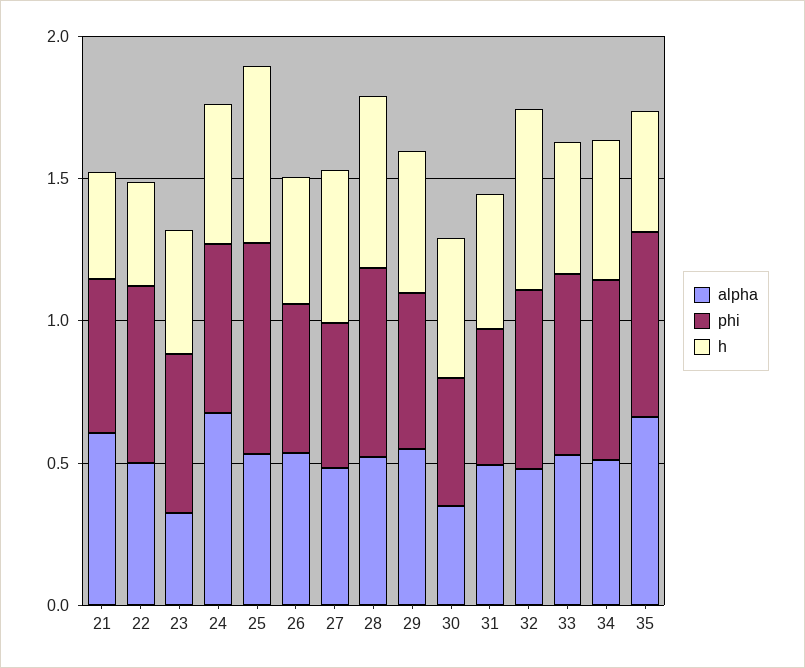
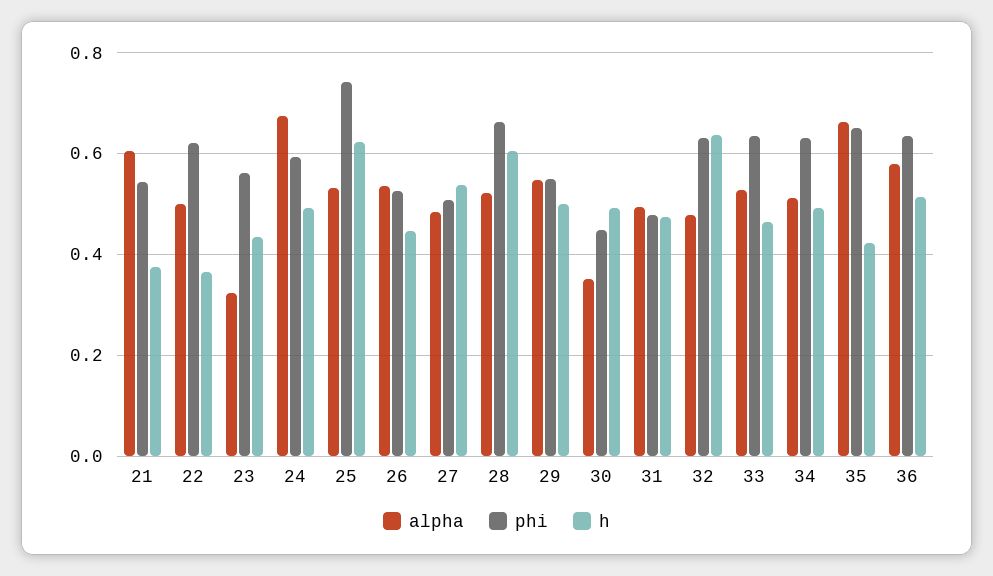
  {
    "alpha": {
      "21": 0.6,
      "22": 0.5,
      "23": 0.32,
      "24": 0.68,
      "25": 0.54,
      "26": 0.54,
      "27": 0.48,
      "28": 0.52,
      "29": 0.54,
      "30": 0.36,
      "31": 0.5,
      "32": 0.48,
      "33": 0.52,
      "34": 0.52,
-     "35": 0.66
+     "35": 0.66,
+     "36": 0.58
    },
    "phi": {
      "21": 0.54,
      "22": 0.62,
      "23": 0.56,
      "24": 0.6,
      "25": 0.74,
      "26": 0.52,
      "27": 0.5,
      "28": 0.66,
      "29": 0.54,
      "30": 0.44,
      "31": 0.48,
      "32": 0.64,
      "33": 0.64,
      "34": 0.64,
-     "35": 0.66
+     "35": 0.66,
+     "36": 0.64
    },
    "h": {
      "21": 0.38,
      "22": 0.36,
      "23": 0.44,
      "24": 0.5,
      "25": 0.62,
      "26": 0.44,
      "27": 0.54,
      "28": 0.6,
      "29": 0.5,
      "30": 0.5,
      "31": 0.48,
      "32": 0.64,
      "33": 0.46,
      "34": 0.5,
-     "35": 0.42
+     "35": 0.42,
+     "36": 0.52
    }
  }

